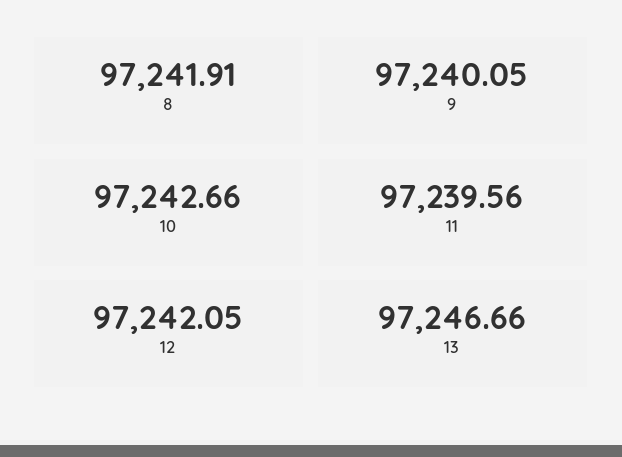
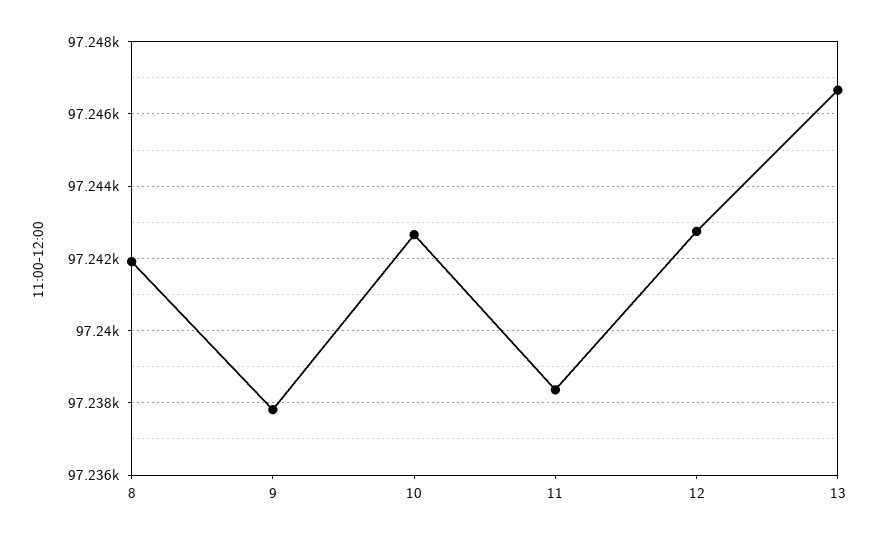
  {
    "8": 97241.91,
-   "9": 97240.05,
+   "9": 97237.8,
    "10": 97242.66,
-   "11": 97239.56,
+   "11": 97238.4,
-   "12": 97242.05,
+   "12": 97242.8,
    "13": 97246.66
  }

